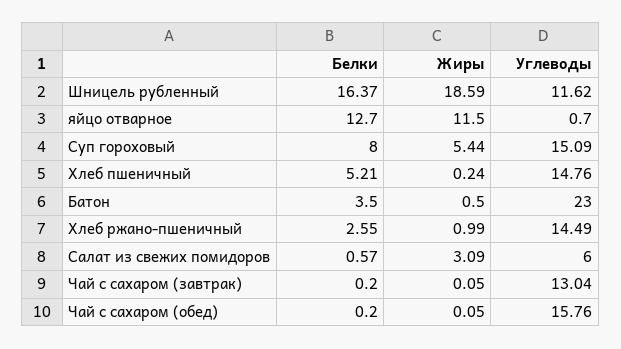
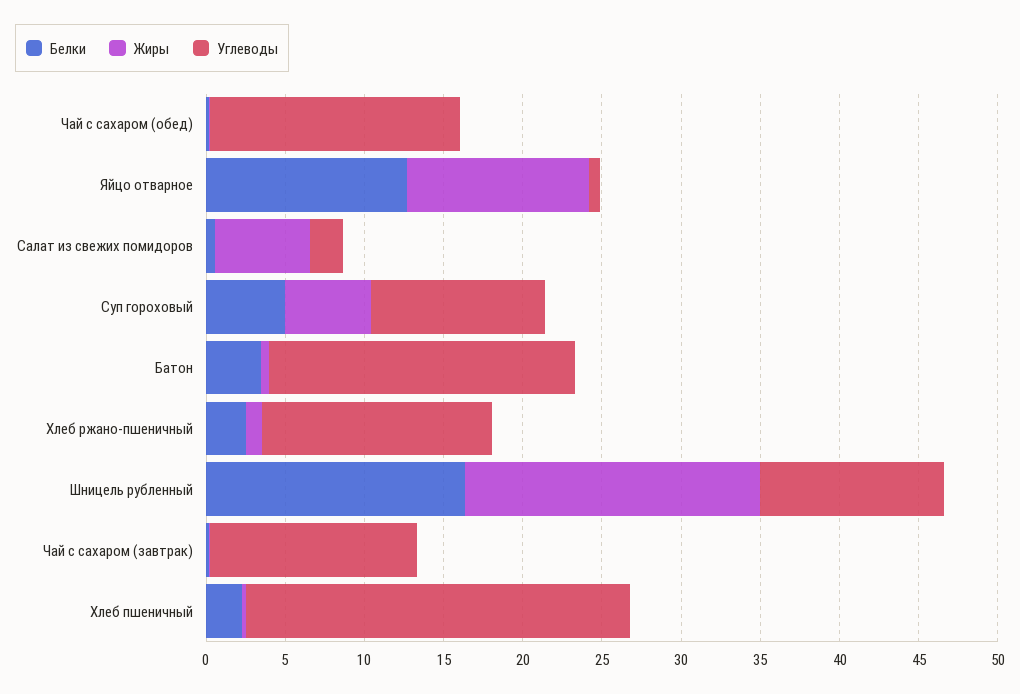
  {
    "Белки": {
      "Шницель рубленный": 16.37,
      "яйцо отварное": 12.7,
-     "Суп гороховый": 8,
+     "Суп гороховый": 5,
-     "Хлеб пшеничный": 5.21,
+     "Хлеб пшеничный": 2,
      "Батон": 3.5,
      "Хлеб ржано-пшеничный": 2.55,
      "Салат из свежих помидоров": 0.57,
      "Чай с сахаром (завтрак)": 0.2,
      "Чай с сахаром (обед)": 0.2
    },
    "Жиры": {
      "Шницель рубленный": 18.59,
      "яйцо отварное": 11.5,
      "Суп гороховый": 5.44,
      "Хлеб пшеничный": 0.24,
      "Батон": 0.5,
      "Хлеб ржано-пшеничный": 0.99,
-     "Салат из свежих помидоров": 3.09,
+     "Салат из свежих помидоров": 6,
      "Чай с сахаром (завтрак)": 0.05,
      "Чай с сахаром (обед)": 0.05
    },
    "Углеводы": {
      "Шницель рубленный": 11.62,
      "яйцо отварное": 0.7,
-     "Суп гороховый": 15.09,
+     "Суп гороховый": 11,
-     "Хлеб пшеничный": 14.76,
+     "Хлеб пшеничный": 24,
-     "Батон": 23,
+     "Батон": 19,
      "Хлеб ржано-пшеничный": 14.49,
-     "Салат из свежих помидоров": 6,
+     "Салат из свежих помидоров": 2,
      "Чай с сахаром (завтрак)": 13.04,
      "Чай с сахаром (обед)": 15.76
    }
  }

